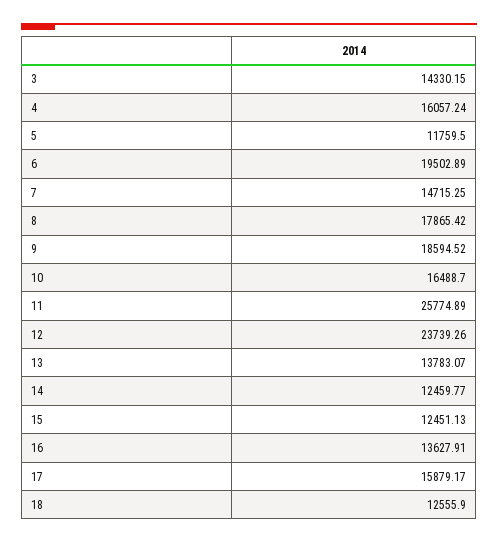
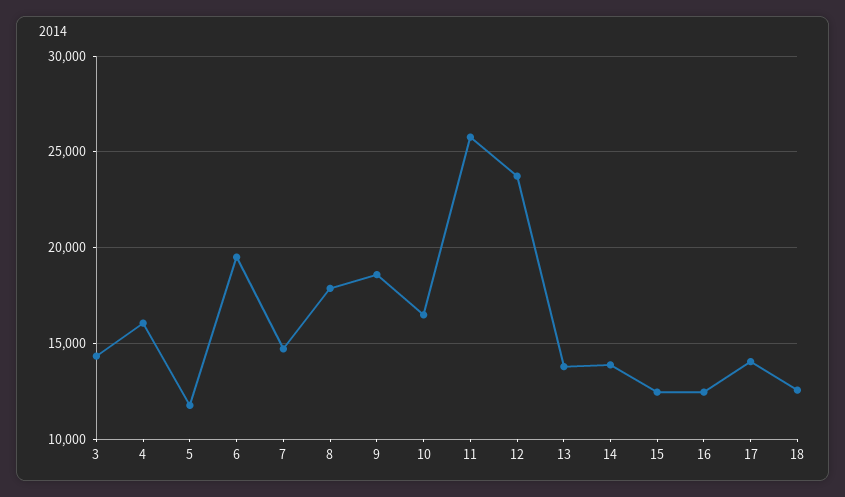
  {
    "3": 14330.15,
    "4": 16057.24,
    "5": 11759.5,
    "6": 19502.89,
    "7": 14715.25,
    "8": 17865.42,
    "9": 18594.52,
    "10": 16488.7,
    "11": 25774.89,
    "12": 23739.26,
    "13": 13783.07,
-   "14": 12459.77,
+   "14": 14000,
    "15": 12451.13,
-   "16": 13627.91,
+   "16": 12500,
-   "17": 15879.17,
+   "17": 14000,
    "18": 12555.9
  }

